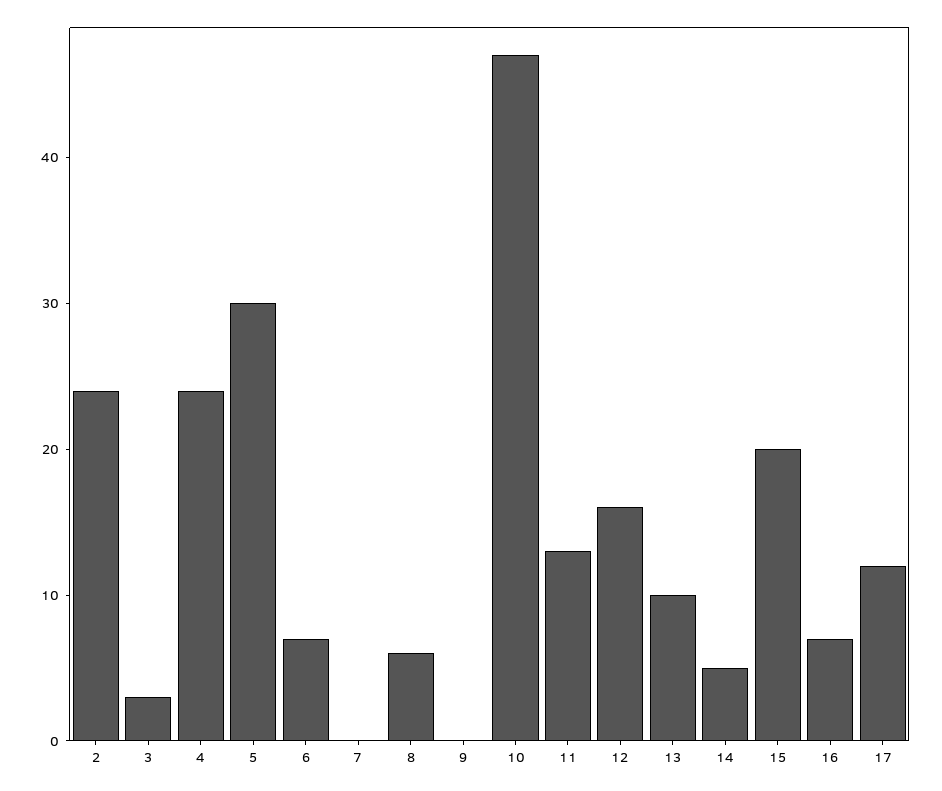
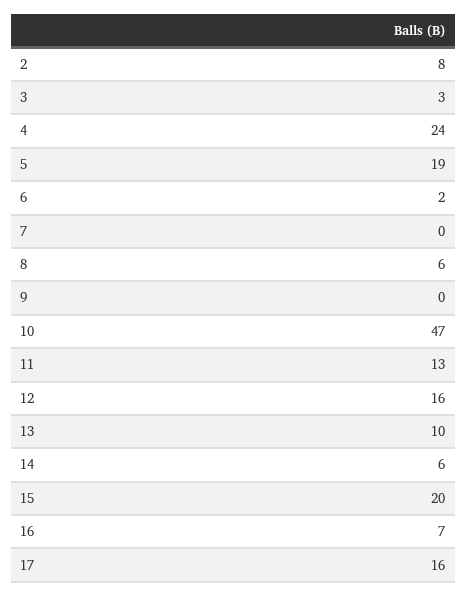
  {
-   "2": 24,
+   "2": 8,
    "3": 3,
    "4": 24,
-   "5": 30,
+   "5": 19,
-   "6": 7,
+   "6": 2,
    "7": 0,
    "8": 6,
    "9": 0,
    "10": 47,
    "11": 13,
    "12": 16,
    "13": 10,
-   "14": 5,
+   "14": 6,
    "15": 20,
    "16": 7,
-   "17": 12
+   "17": 16
  }

